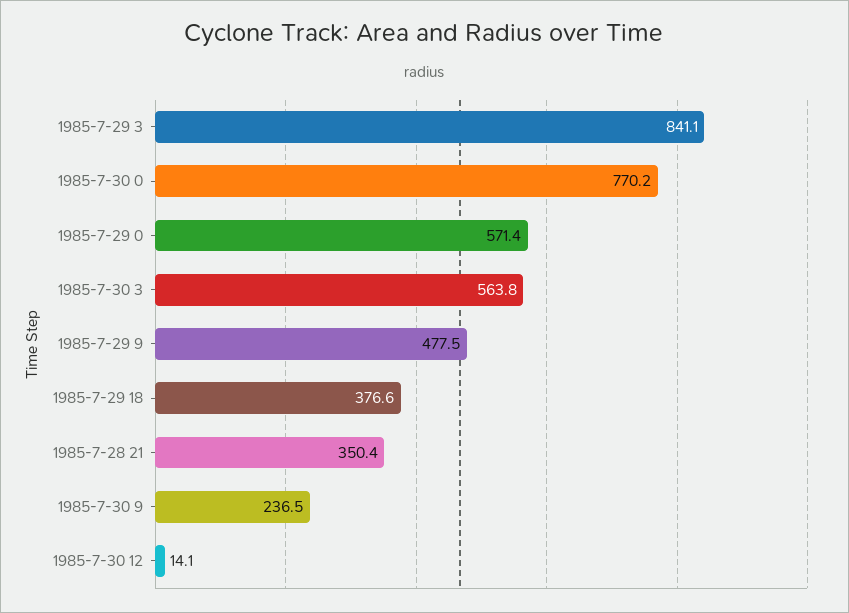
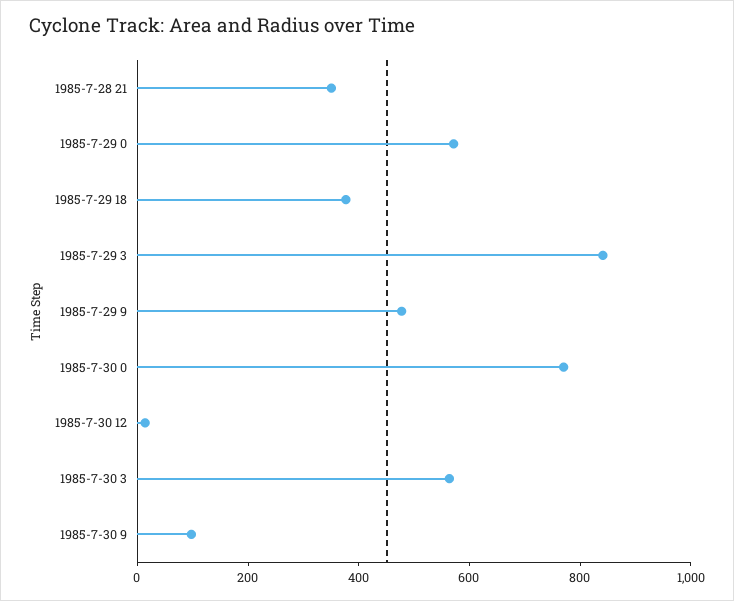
  {
    "1985-7-29 3": 841.1,
    "1985-7-30 0": 770.2,
    "1985-7-29 0": 571.4,
    "1985-7-30 3": 563.8,
    "1985-7-29 9": 477.5,
    "1985-7-29 18": 376.6,
    "1985-7-28 21": 350.4,
-   "1985-7-30 9": 236.5,
+   "1985-7-30 9": 100,
    "1985-7-30 12": 14.1
  }

